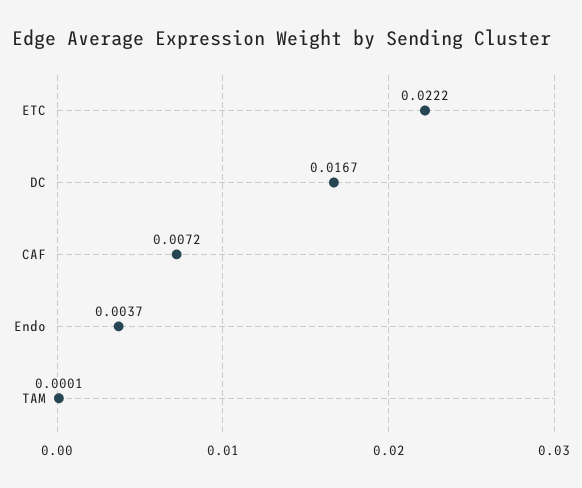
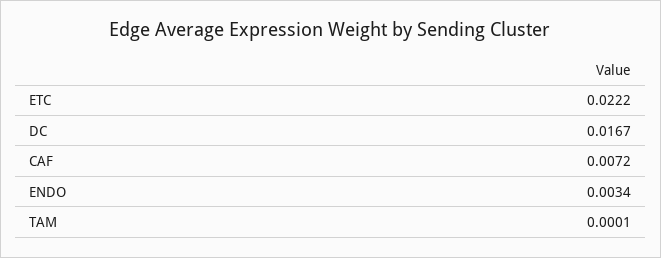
  {
    "ETC": 0.0222,
    "DC": 0.0167,
    "CAF": 0.0072,
-   "Endo": 0.0037,
+   "Endo": 0.0034,
    "TAM": 0.0001
  }

